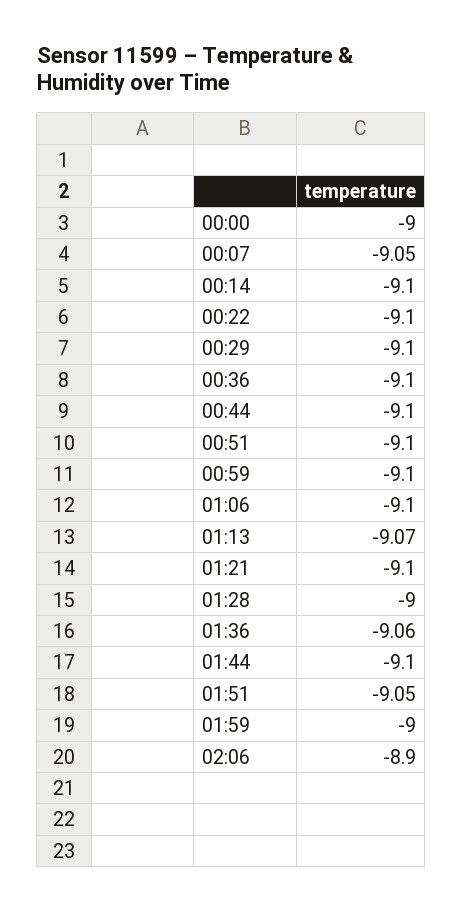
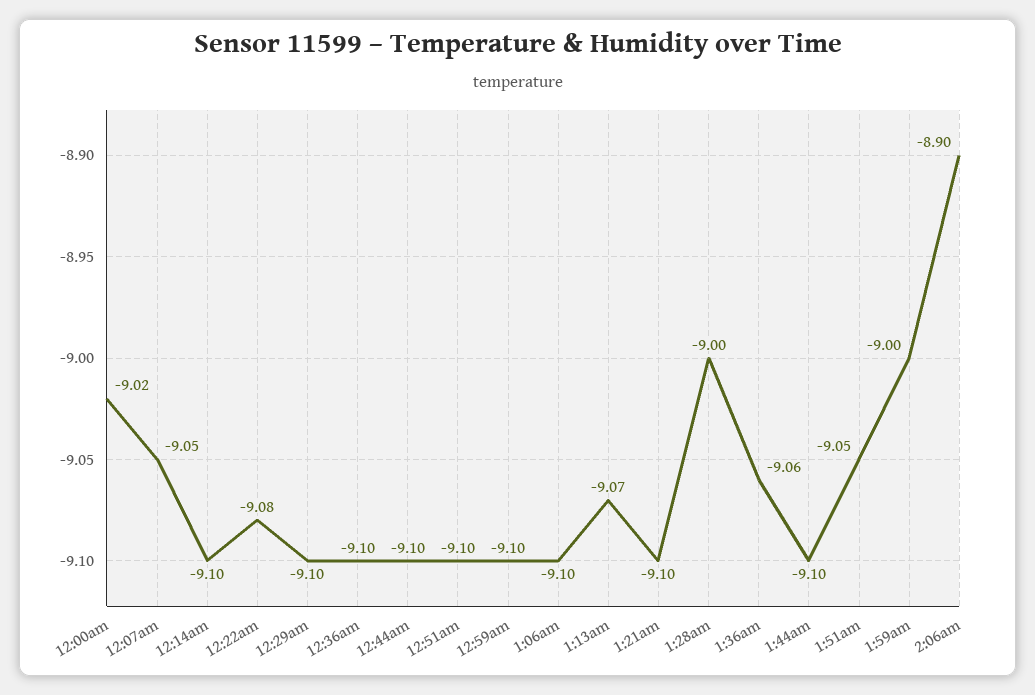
  {
-   "00:00": -9,
+   "00:00": -9.02,
    "00:07": -9.05,
    "00:14": -9.1,
-   "00:22": -9.1,
+   "00:22": -9.08,
    "00:29": -9.1,
    "00:36": -9.1,
    "00:44": -9.1,
    "00:51": -9.1,
    "00:59": -9.1,
    "01:06": -9.1,
    "01:13": -9.07,
    "01:21": -9.1,
    "01:28": -9,
    "01:36": -9.06,
    "01:44": -9.1,
    "01:51": -9.05,
    "01:59": -9,
    "02:06": -8.9
  }

